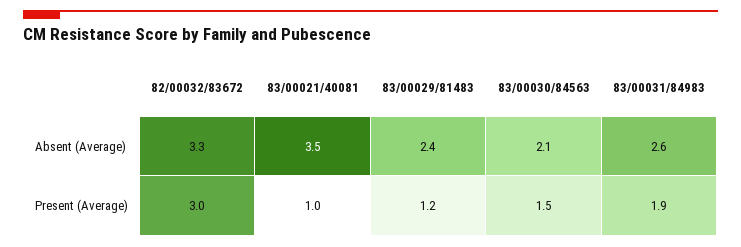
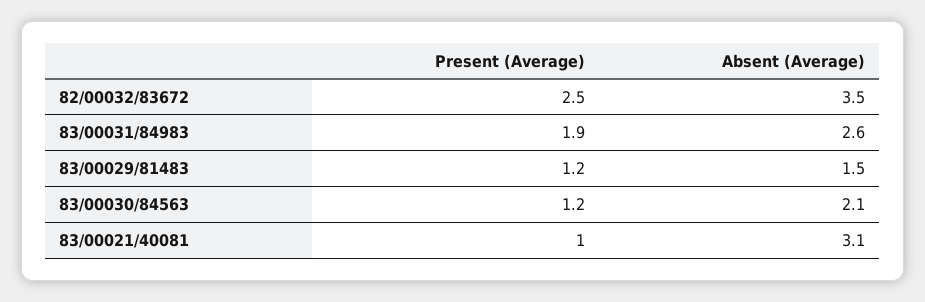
  {
    "82/00032/83672": {
-     "Absent (Average)": 3.3,
+     "Absent (Average)": 3.5,
-     "Present (Average)": 3
+     "Present (Average)": 2.5
    },
    "83/00021/40081": {
-     "Absent (Average)": 3.5,
+     "Absent (Average)": 3.1,
      "Present (Average)": 1
    },
    "83/00029/81483": {
-     "Absent (Average)": 2.4,
+     "Absent (Average)": 1.5,
      "Present (Average)": 1.2
    },
    "83/00030/84563": {
      "Absent (Average)": 2.1,
-     "Present (Average)": 1.5
+     "Present (Average)": 1.2
    },
    "83/00031/84983": {
      "Absent (Average)": 2.6,
      "Present (Average)": 1.9
    }
  }

